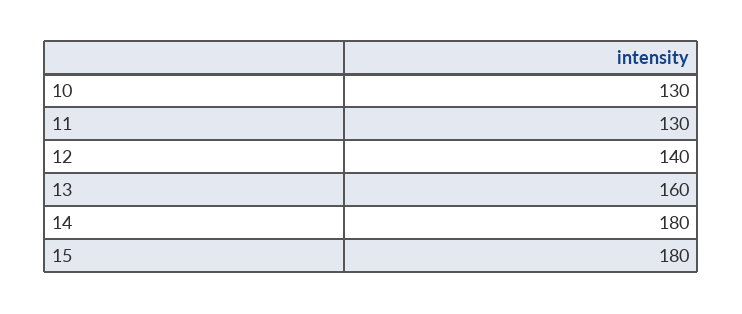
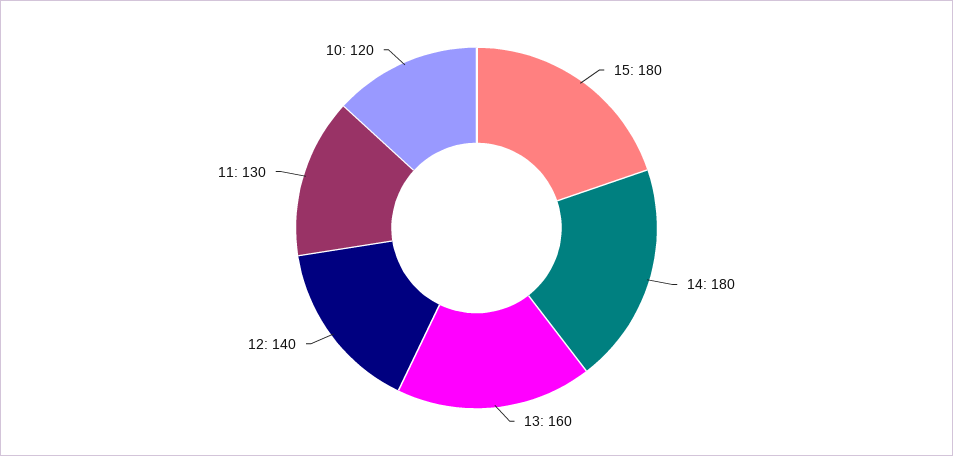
  {
-   "10": 130,
+   "10": 120,
    "11": 130,
    "12": 140,
    "13": 160,
    "14": 180,
    "15": 180
  }

